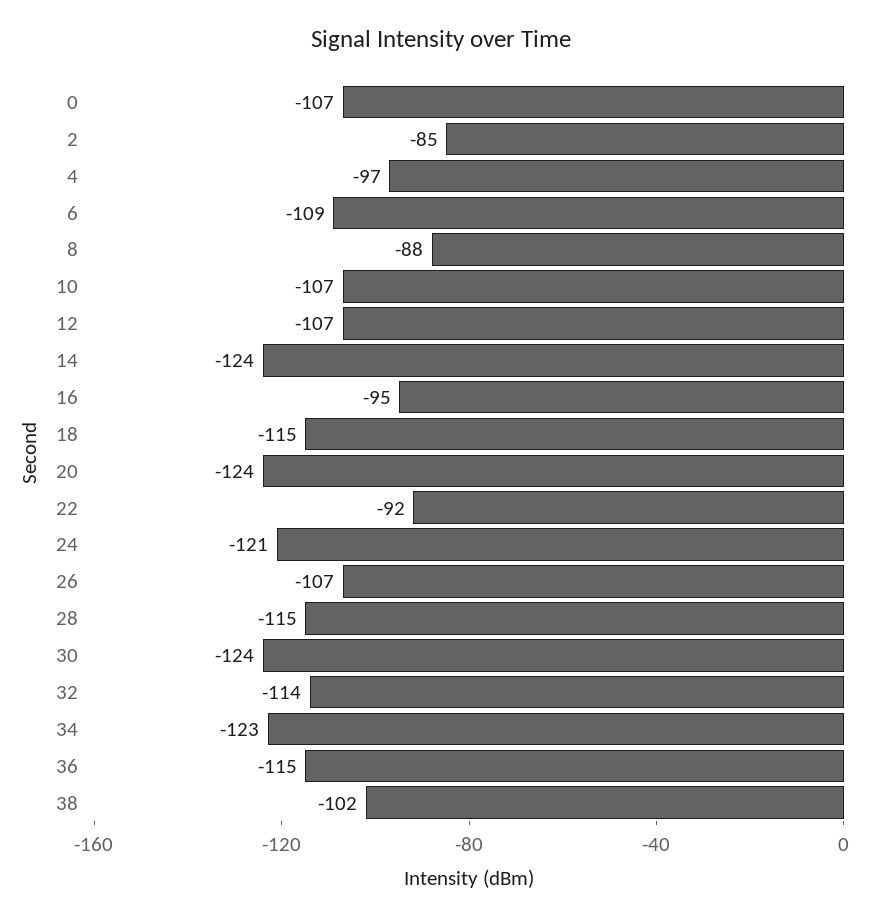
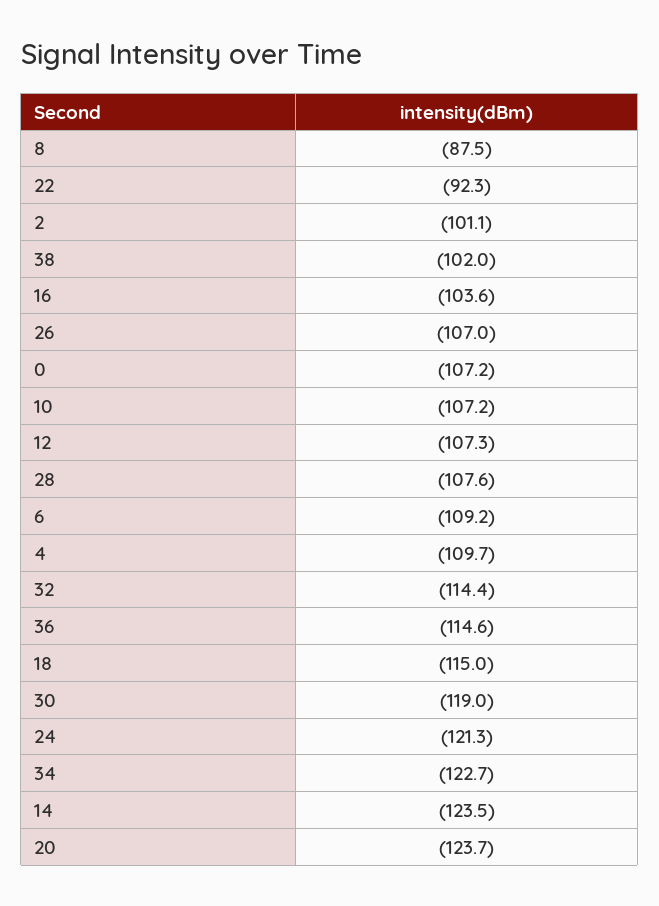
  {
    "0": -107.2,
-   "2": -85,
+   "2": -101.1,
-   "4": -97,
+   "4": -109.7,
    "6": -109.2,
    "8": -87.5,
    "10": -107.2,
    "12": -107.3,
    "14": -123.5,
-   "16": -95,
+   "16": -103.6,
    "18": -115,
    "20": -123.7,
    "22": -92.3,
    "24": -121.3,
    "26": -107,
-   "28": -115,
+   "28": -107.6,
-   "30": -124,
+   "30": -119,
    "32": -114.4,
    "34": -122.7,
    "36": -114.6,
    "38": -102
  }

